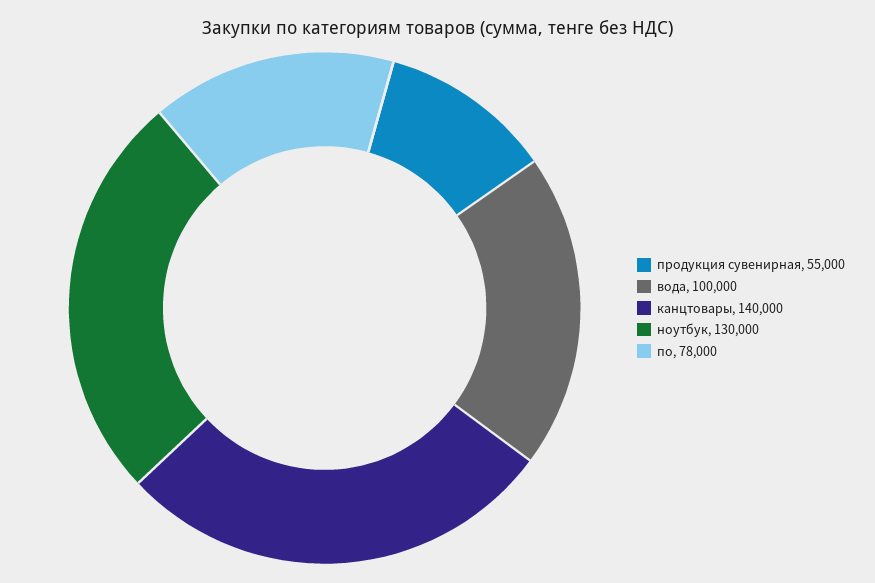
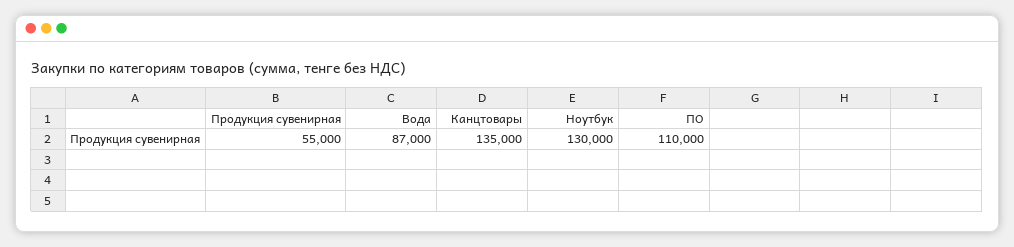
  {
    "продукция сувенирная": 55000,
-   "вода": 100000,
+   "вода": 87000,
-   "канцтовары": 140000,
+   "канцтовары": 135000,
    "ноутбук": 130000,
-   "по": 78000
+   "по": 110000
  }

